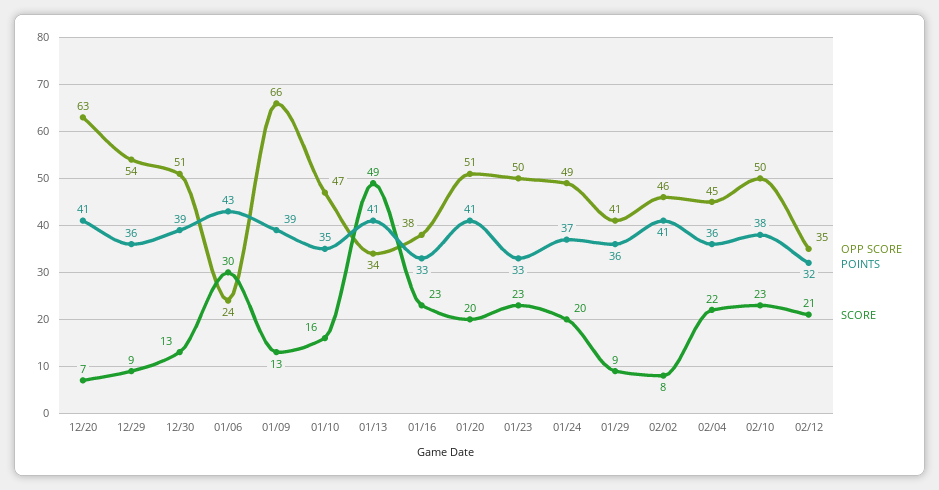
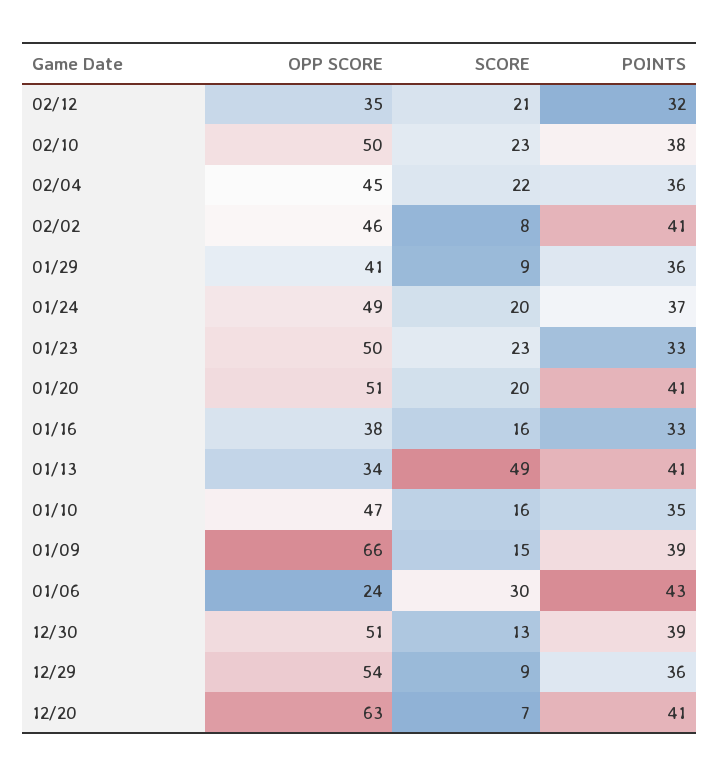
  {
    "OPP SCORE": {
      "12/20": 63,
      "12/29": 54,
      "12/30": 51,
      "01/06": 24,
      "01/09": 66,
      "01/10": 47,
      "01/13": 34,
      "01/16": 38,
      "01/20": 51,
      "01/23": 50,
      "01/24": 49,
      "01/29": 41,
      "02/02": 46,
      "02/04": 45,
      "02/10": 50,
      "02/12": 35
    },
    "POINTS": {
      "12/20": 41,
      "12/29": 36,
      "12/30": 39,
      "01/06": 43,
      "01/09": 39,
      "01/10": 35,
      "01/13": 41,
      "01/16": 33,
      "01/20": 41,
      "01/23": 33,
      "01/24": 37,
      "01/29": 36,
      "02/02": 41,
      "02/04": 36,
      "02/10": 38,
      "02/12": 32
    },
    "SCORE": {
      "12/20": 7,
      "12/29": 9,
      "12/30": 13,
      "01/06": 30,
-     "01/09": 13,
+     "01/09": 15,
      "01/10": 16,
      "01/13": 49,
-     "01/16": 23,
+     "01/16": 16,
      "01/20": 20,
      "01/23": 23,
      "01/24": 20,
      "01/29": 9,
      "02/02": 8,
      "02/04": 22,
      "02/10": 23,
      "02/12": 21
    }
  }

